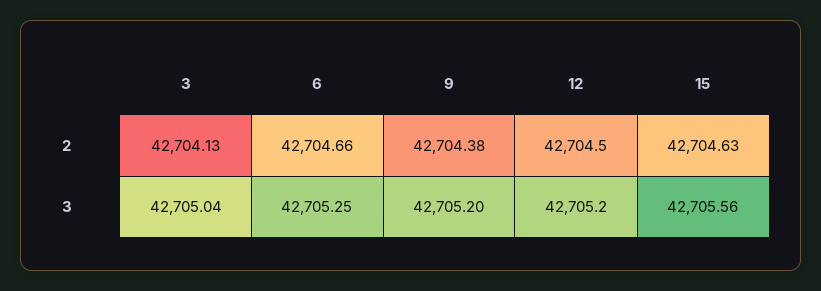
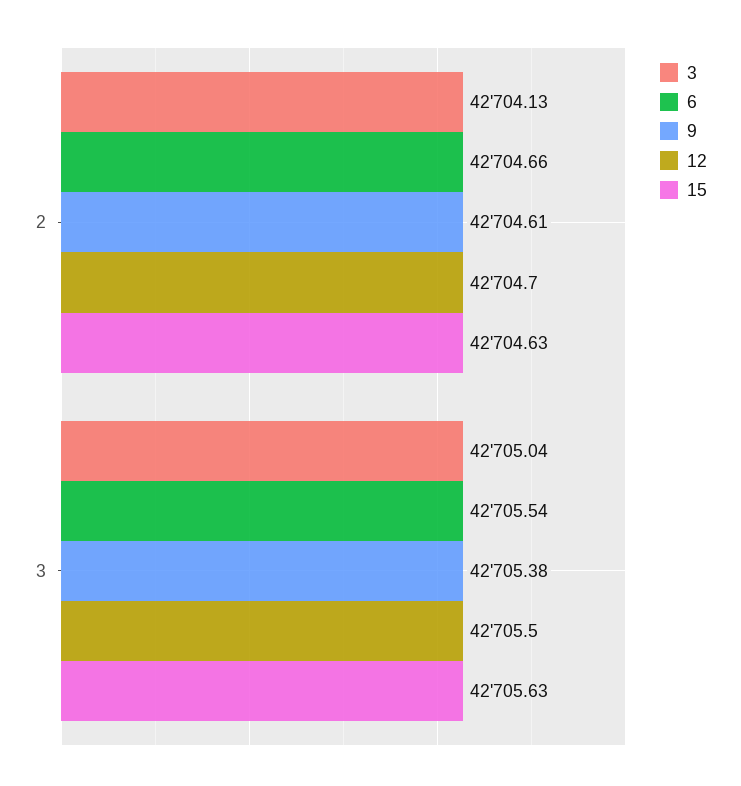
  {
    "3": {
      "2": 42704.13,
      "3": 42705.04
    },
    "6": {
      "2": 42704.66,
-     "3": 42705.25
+     "3": 42705.54
    },
    "9": {
-     "2": 42704.38,
+     "2": 42704.61,
-     "3": 42705.2
+     "3": 42705.38
    },
    "12": {
-     "2": 42704.5,
+     "2": 42704.7,
-     "3": 42705.2
+     "3": 42705.5
    },
    "15": {
      "2": 42704.63,
-     "3": 42705.56
+     "3": 42705.63
    }
  }

